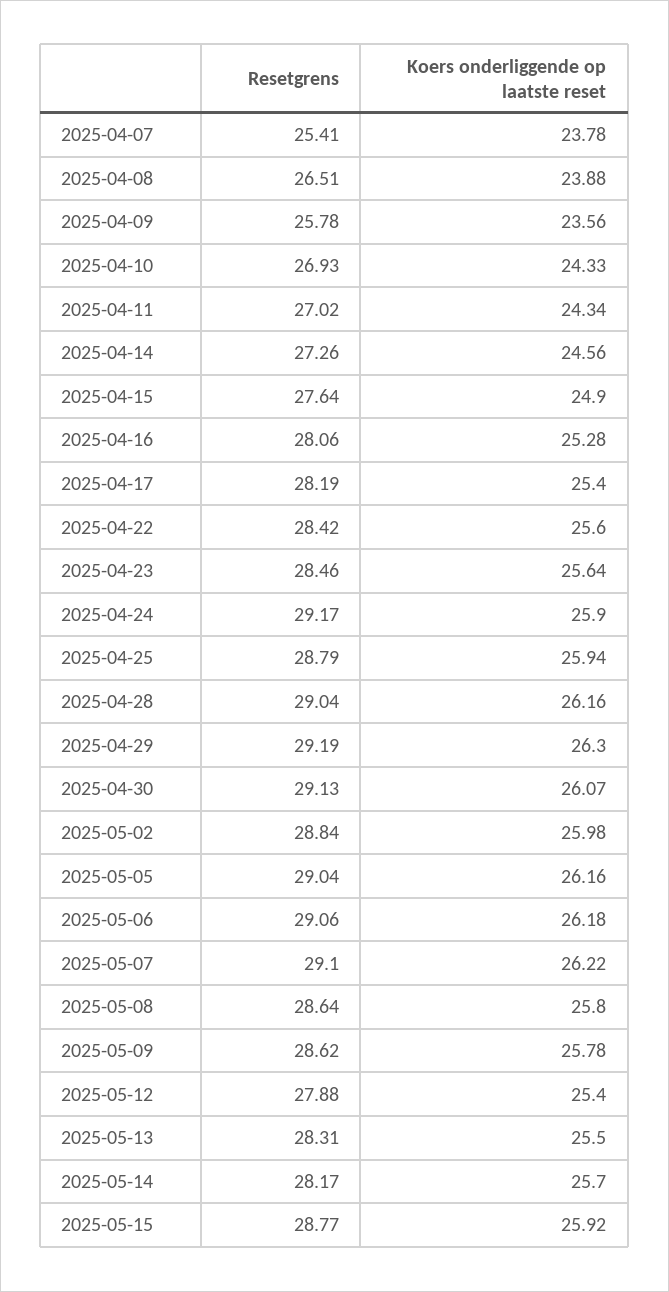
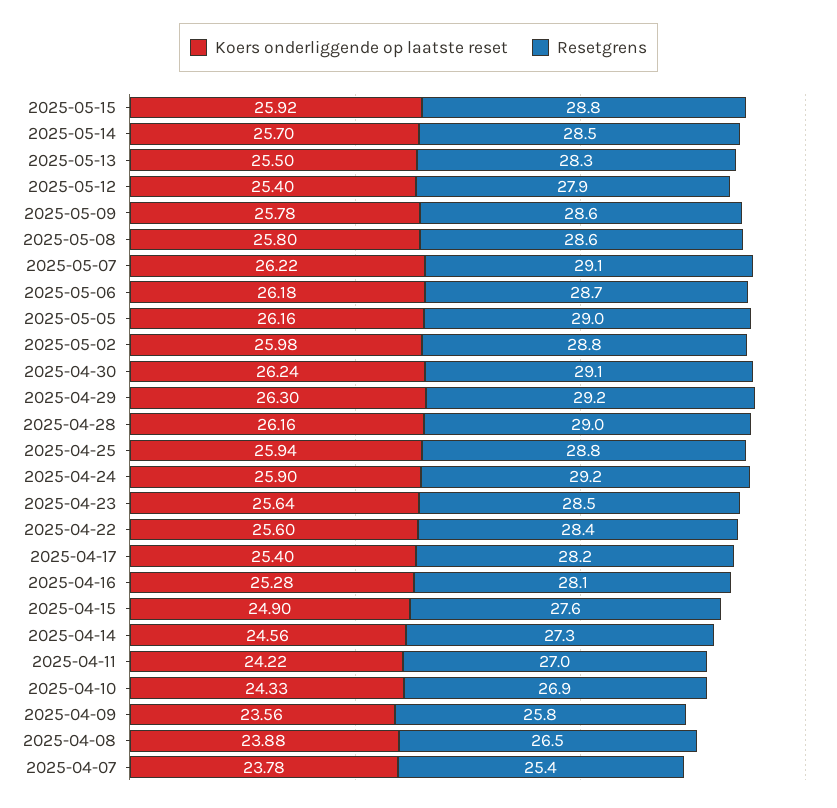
  {
    "Resetgrens": {
      "2025-04-07": 25.41,
      "2025-04-08": 26.51,
      "2025-04-09": 25.78,
      "2025-04-10": 26.93,
      "2025-04-11": 27.02,
      "2025-04-14": 27.26,
      "2025-04-15": 27.64,
      "2025-04-16": 28.06,
      "2025-04-17": 28.19,
      "2025-04-22": 28.42,
      "2025-04-23": 28.46,
      "2025-04-24": 29.17,
      "2025-04-25": 28.79,
      "2025-04-28": 29.04,
      "2025-04-29": 29.19,
      "2025-04-30": 29.13,
      "2025-05-02": 28.84,
      "2025-05-05": 29.04,
-     "2025-05-06": 29.06,
+     "2025-05-06": 28.7,
      "2025-05-07": 29.1,
      "2025-05-08": 28.64,
      "2025-05-09": 28.62,
      "2025-05-12": 27.88,
      "2025-05-13": 28.31,
-     "2025-05-14": 28.17,
+     "2025-05-14": 28.5,
      "2025-05-15": 28.77
    },
    "Koers onderliggende op laatste reset": {
      "2025-04-07": 23.78,
      "2025-04-08": 23.88,
      "2025-04-09": 23.56,
      "2025-04-10": 24.33,
-     "2025-04-11": 24.34,
+     "2025-04-11": 24.22,
      "2025-04-14": 24.56,
      "2025-04-15": 24.9,
      "2025-04-16": 25.28,
      "2025-04-17": 25.4,
      "2025-04-22": 25.6,
      "2025-04-23": 25.64,
      "2025-04-24": 25.9,
      "2025-04-25": 25.94,
      "2025-04-28": 26.16,
      "2025-04-29": 26.3,
-     "2025-04-30": 26.07,
+     "2025-04-30": 26.24,
      "2025-05-02": 25.98,
      "2025-05-05": 26.16,
      "2025-05-06": 26.18,
      "2025-05-07": 26.22,
      "2025-05-08": 25.8,
      "2025-05-09": 25.78,
      "2025-05-12": 25.4,
      "2025-05-13": 25.5,
      "2025-05-14": 25.7,
      "2025-05-15": 25.92
    }
  }

